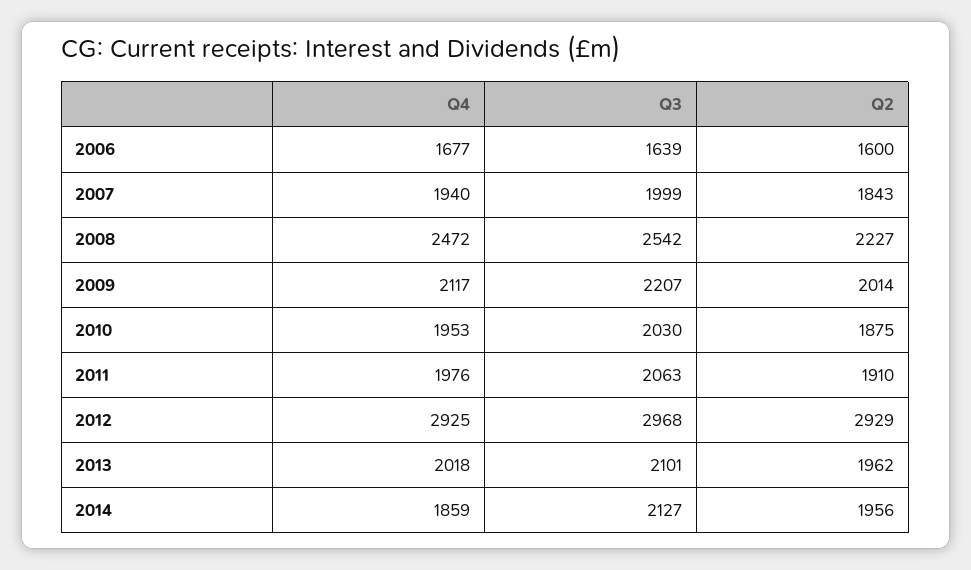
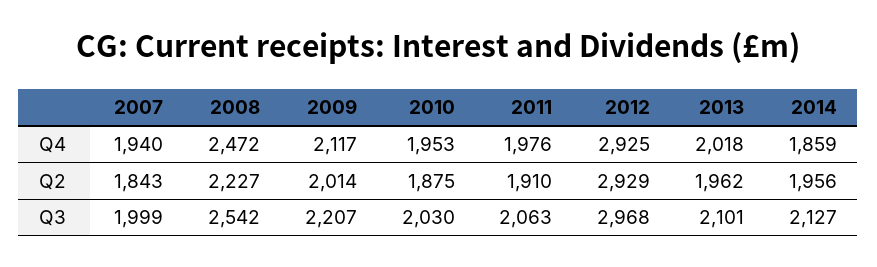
  {
    "Q4": {
-     "2006": 1677,
      "2007": 1940,
      "2008": 2472,
      "2009": 2117,
      "2010": 1953,
      "2011": 1976,
      "2012": 2925,
      "2013": 2018,
      "2014": 1859
    },
    "Q3": {
-     "2006": 1639,
      "2007": 1999,
      "2008": 2542,
      "2009": 2207,
      "2010": 2030,
      "2011": 2063,
      "2012": 2968,
      "2013": 2101,
      "2014": 2127
    },
    "Q2": {
-     "2006": 1600,
      "2007": 1843,
      "2008": 2227,
      "2009": 2014,
      "2010": 1875,
      "2011": 1910,
      "2012": 2929,
      "2013": 1962,
      "2014": 1956
    }
  }

